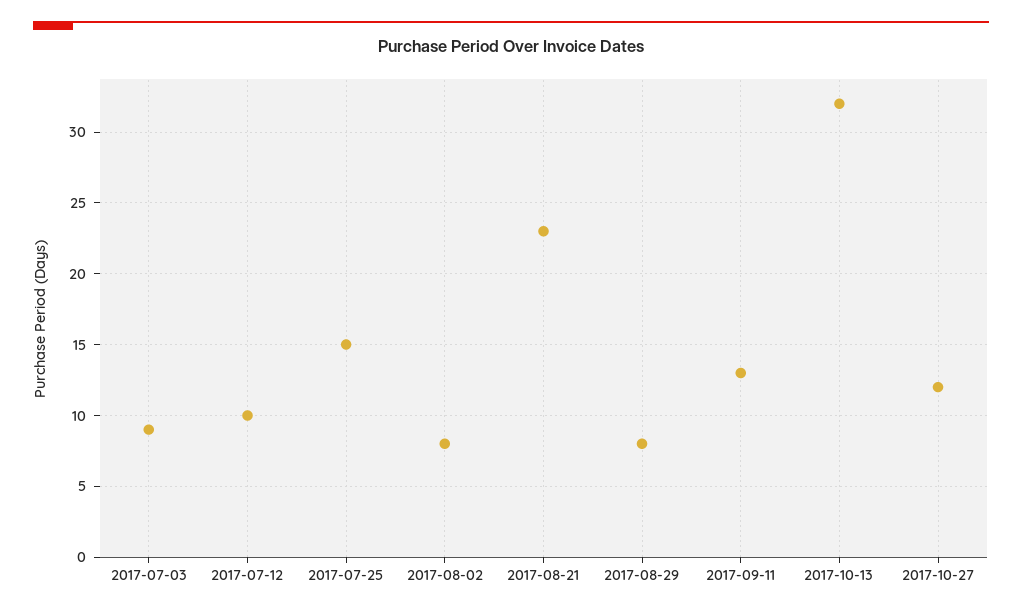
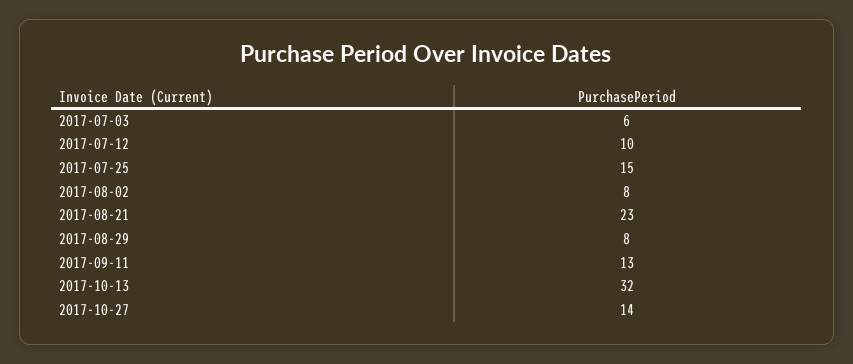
  {
-   "2017-07-03": 9,
+   "2017-07-03": 6,
    "2017-07-12": 10,
    "2017-07-25": 15,
    "2017-08-02": 8,
    "2017-08-21": 23,
    "2017-08-29": 8,
    "2017-09-11": 13,
    "2017-10-13": 32,
-   "2017-10-27": 12
+   "2017-10-27": 14
  }

